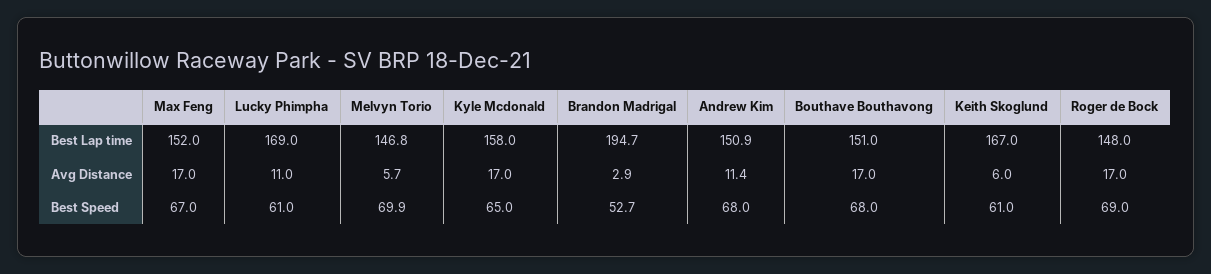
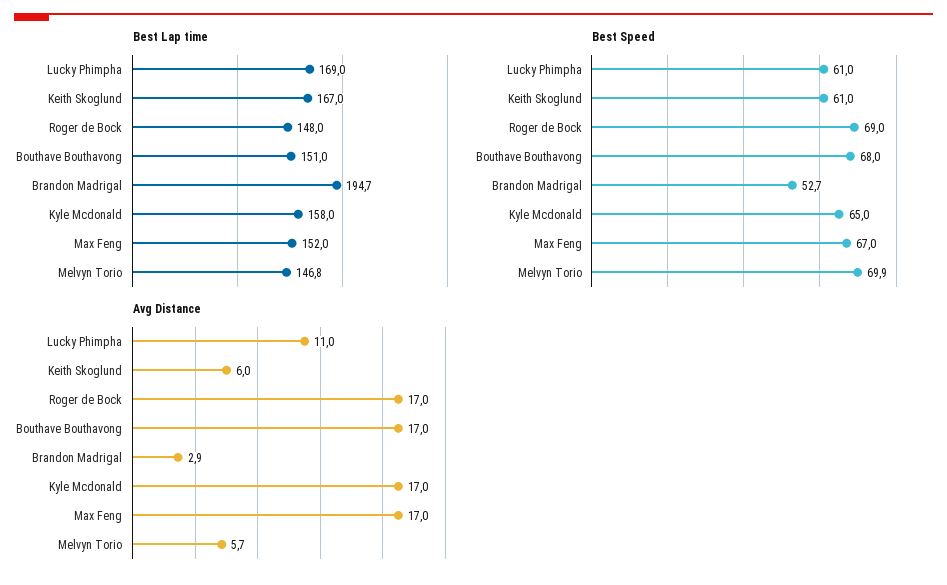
  {
    "Best Lap time": {
      "Max Feng": 152,
      "Lucky Phimpha": 169,
      "Melvyn Torio": 146.8,
      "Kyle Mcdonald": 158,
      "Brandon Madrigal": 194.7,
-     "Andrew Kim": 150.9,
      "Bouthave Bouthavong": 151,
      "Keith Skoglund": 167,
      "Roger de Bock": 148
    },
    "Avg Distance": {
      "Max Feng": 17,
      "Lucky Phimpha": 11,
      "Melvyn Torio": 5.7,
      "Kyle Mcdonald": 17,
      "Brandon Madrigal": 2.9,
-     "Andrew Kim": 11.4,
      "Bouthave Bouthavong": 17,
      "Keith Skoglund": 6,
      "Roger de Bock": 17
    },
    "Best Speed": {
      "Max Feng": 67,
      "Lucky Phimpha": 61,
      "Melvyn Torio": 69.9,
      "Kyle Mcdonald": 65,
      "Brandon Madrigal": 52.7,
-     "Andrew Kim": 68,
      "Bouthave Bouthavong": 68,
      "Keith Skoglund": 61,
      "Roger de Bock": 69
    }
  }

